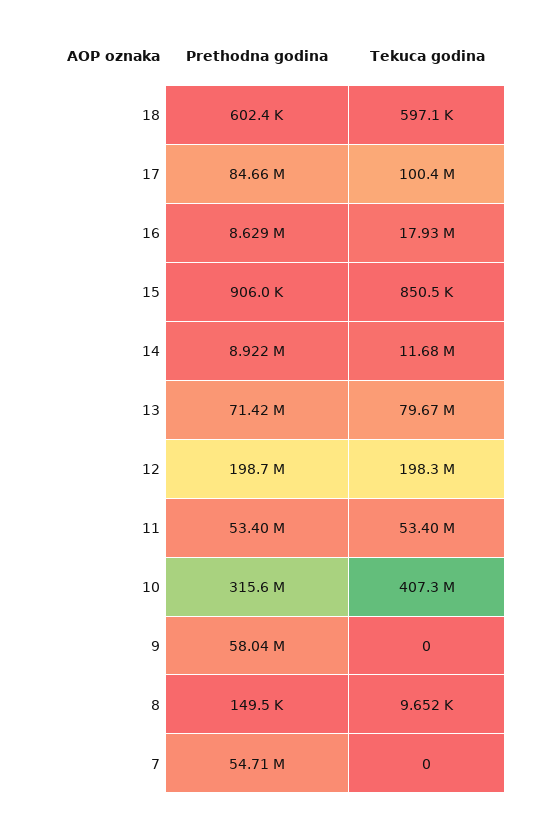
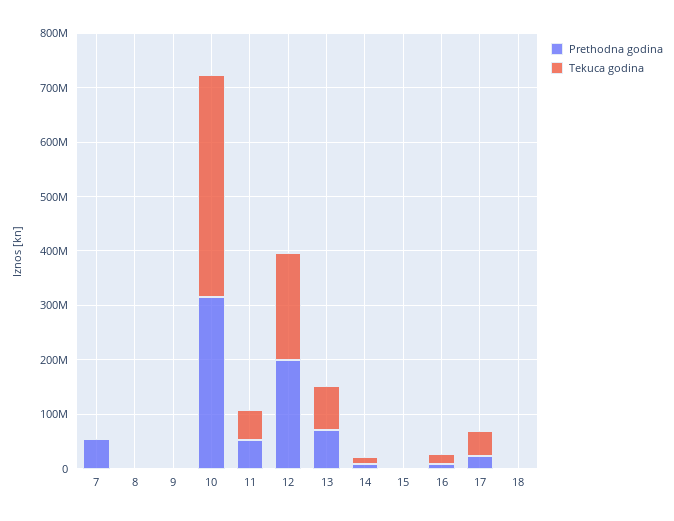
  {
    "Prethodna godina": {
      "18": 602400,
-     "17": 84660000,
+     "17": 20000000,
      "16": 8629000,
      "15": 906000,
      "14": 8922000,
      "13": 71420000,
      "12": 198700000,
      "11": 53400000,
      "10": 315600000,
-     "9": 58040000,
+     "9": 0,
      "8": 149500,
      "7": 54710000
    },
    "Tekuca godina": {
      "18": 597100,
-     "17": 100400000,
+     "17": 40000000,
      "16": 17930000,
      "15": 850500,
      "14": 11680000,
      "13": 79670000,
      "12": 198300000,
      "11": 53400000,
      "10": 407300000,
      "9": 0,
      "8": 9652,
      "7": 0
    }
  }

